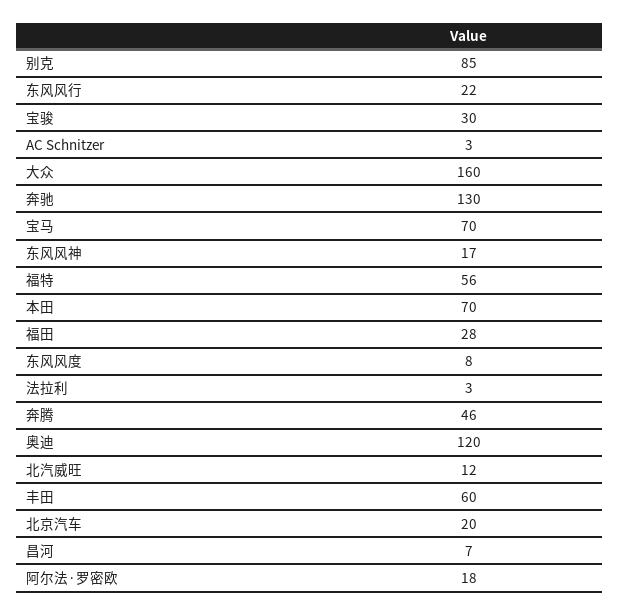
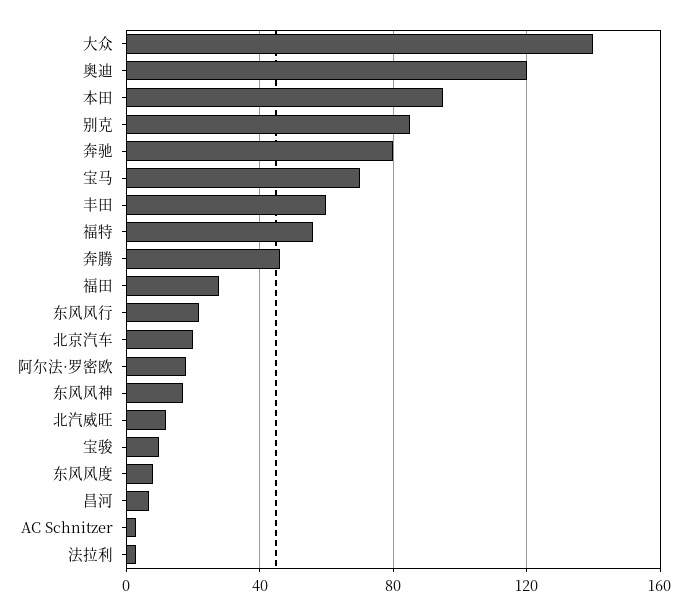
  {
    "别克": 85,
    "东风风行": 22,
-   "宝骏": 30,
+   "宝骏": 10,
    "AC Schnitzer": 3,
-   "大众": 160,
+   "大众": 140,
-   "奔驰": 130,
+   "奔驰": 80,
    "宝马": 70,
    "东风风神": 17,
    "福特": 56,
-   "本田": 70,
+   "本田": 95,
    "福田": 28,
    "东风风度": 8,
    "法拉利": 3,
    "奔腾": 46,
    "奥迪": 120,
    "北汽威旺": 12,
    "丰田": 60,
    "北京汽车": 20,
    "昌河": 7,
    "阿尔法·罗密欧": 18
  }

